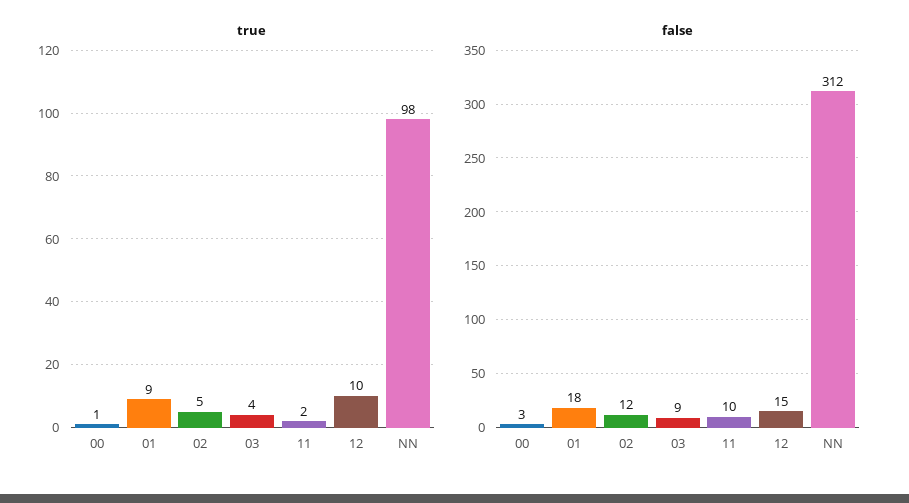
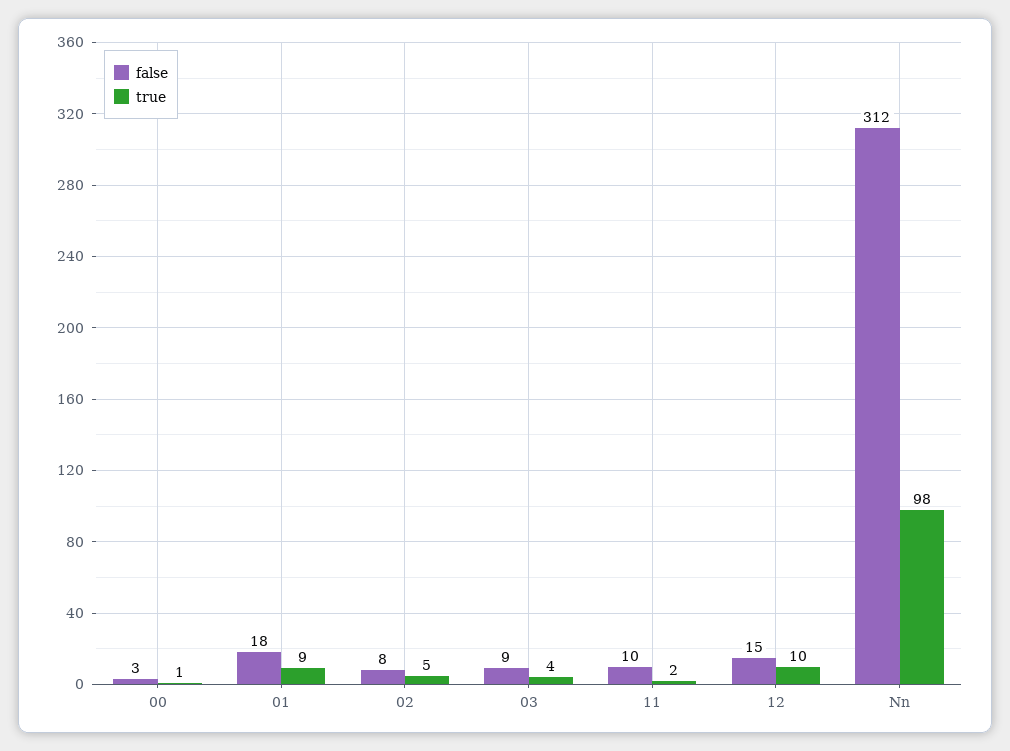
  {
    "true": {
      "00": 1,
      "01": 9,
      "02": 5,
      "03": 4,
      "11": 2,
      "12": 10,
      "NN": 98
    },
    "false": {
      "00": 3,
      "01": 18,
-     "02": 12,
+     "02": 8,
      "03": 9,
      "11": 10,
      "12": 15,
      "NN": 312
    }
  }

